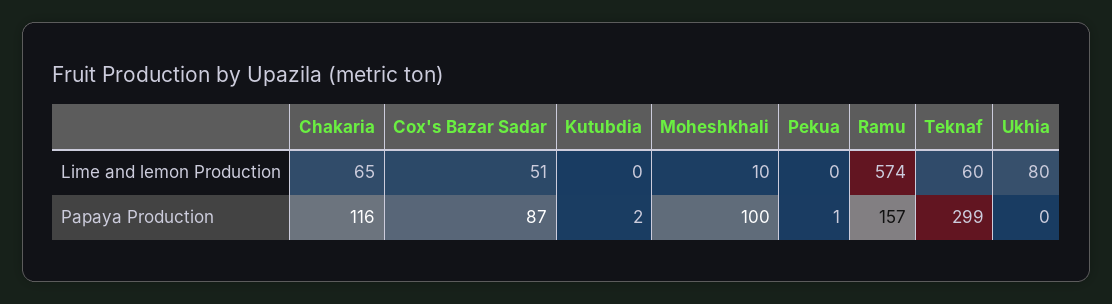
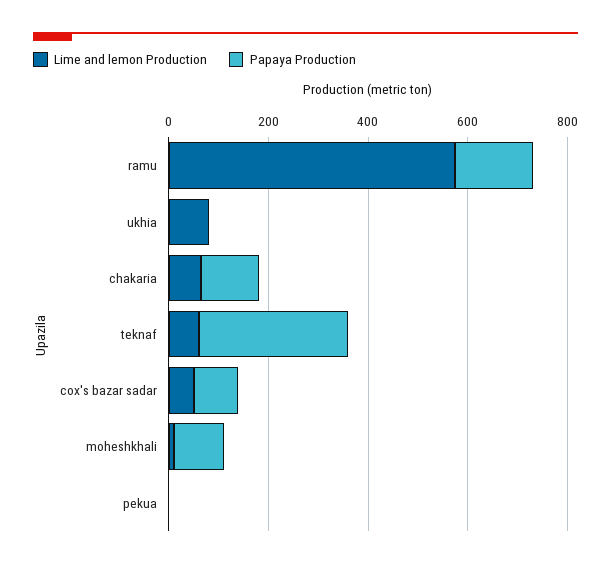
  {
    "Lime and lemon Production": {
      "Chakaria": 65,
      "Cox's Bazar Sadar": 51,
-     "Kutubdia": 0,
      "Moheshkhali": 10,
      "Pekua": 0,
      "Ramu": 574,
      "Teknaf": 60,
      "Ukhia": 80
    },
    "Papaya Production": {
      "Chakaria": 116,
      "Cox's Bazar Sadar": 87,
-     "Kutubdia": 2,
      "Moheshkhali": 100,
      "Pekua": 1,
      "Ramu": 157,
      "Teknaf": 299,
      "Ukhia": 0
    }
  }

